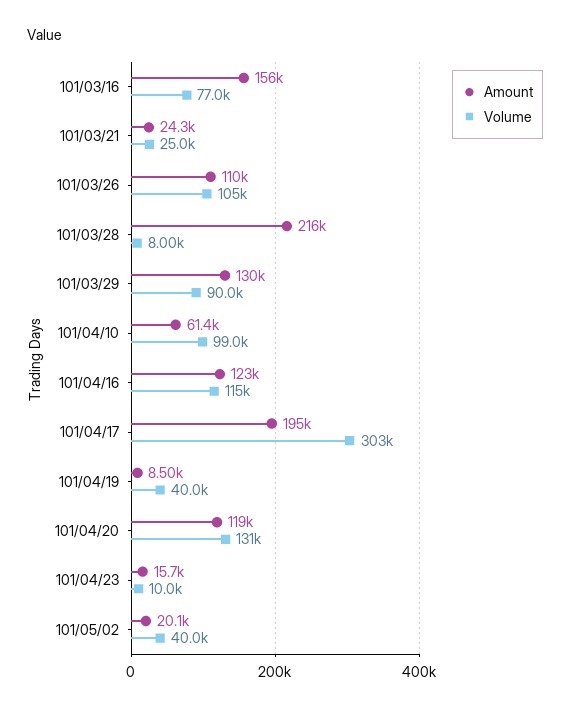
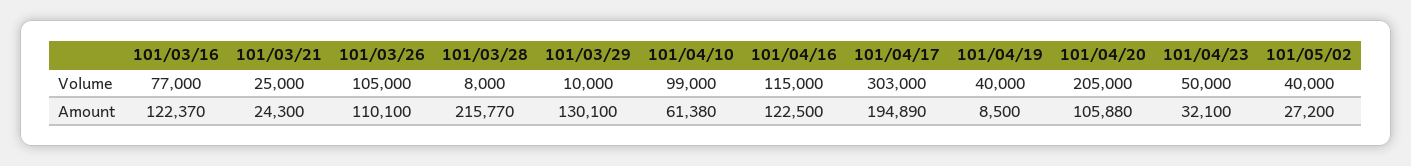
  {
    "Amount": {
-     "101/03/16": 156000,
+     "101/03/16": 122370,
      "101/03/21": 24300,
      "101/03/26": 110100,
      "101/03/28": 215770,
      "101/03/29": 130100,
      "101/04/10": 61380,
      "101/04/16": 122500,
      "101/04/17": 194890,
      "101/04/19": 8500,
-     "101/04/20": 119000,
+     "101/04/20": 105880,
-     "101/04/23": 15700,
+     "101/04/23": 32100,
-     "101/05/02": 20100
+     "101/05/02": 27200
    },
    "Volume": {
      "101/03/16": 77000,
      "101/03/21": 25000,
      "101/03/26": 105000,
      "101/03/28": 8000,
-     "101/03/29": 90000,
+     "101/03/29": 10000,
      "101/04/10": 99000,
      "101/04/16": 115000,
      "101/04/17": 303000,
      "101/04/19": 40000,
-     "101/04/20": 131000,
+     "101/04/20": 205000,
-     "101/04/23": 10000,
+     "101/04/23": 50000,
      "101/05/02": 40000
    }
  }

